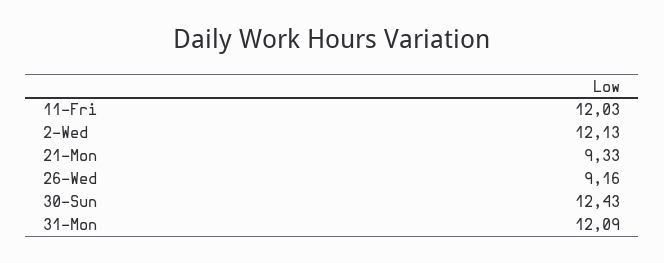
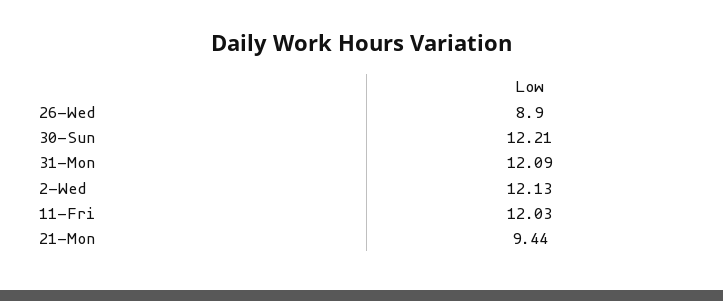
  {
    "11-Fri": 12.03,
    "2-Wed": 12.13,
-   "21-Mon": 9.33,
+   "21-Mon": 9.44,
-   "26-Wed": 9.16,
+   "26-Wed": 8.9,
-   "30-Sun": 12.43,
+   "30-Sun": 12.21,
    "31-Mon": 12.09
  }

